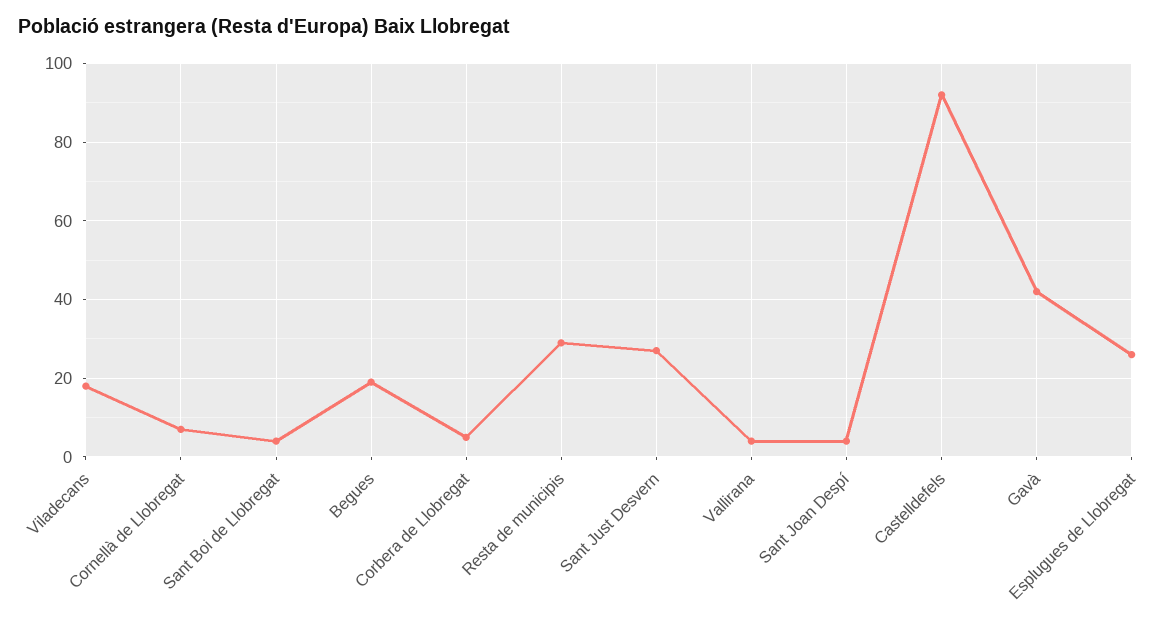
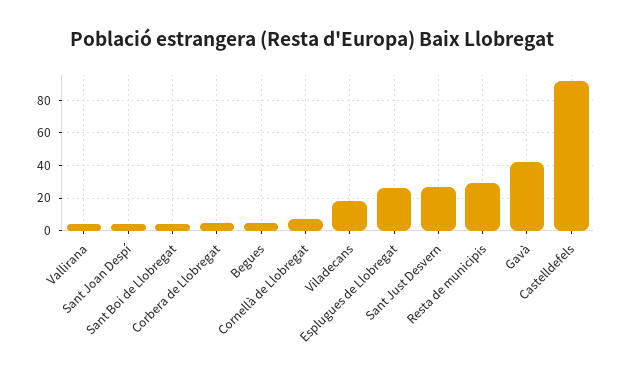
  {
    "Viladecans": 20,
    "Cornellà de Llobregat": 5,
    "Sant Boi de Llobregat": 5,
-   "Begues": 20,
+   "Begues": 5,
    "Corbera de Llobregat": 5,
    "Resta de municipis": 30,
    "Sant Just Desvern": 25,
    "Vallirana": 5,
    "Sant Joan Despí": 5,
    "Castelldefels": 90,
    "Gavà": 40,
    "Esplugues de Llobregat": 25
  }

